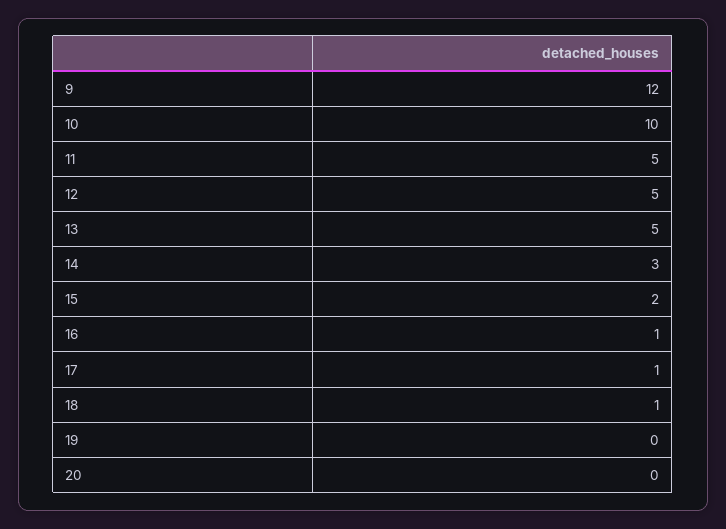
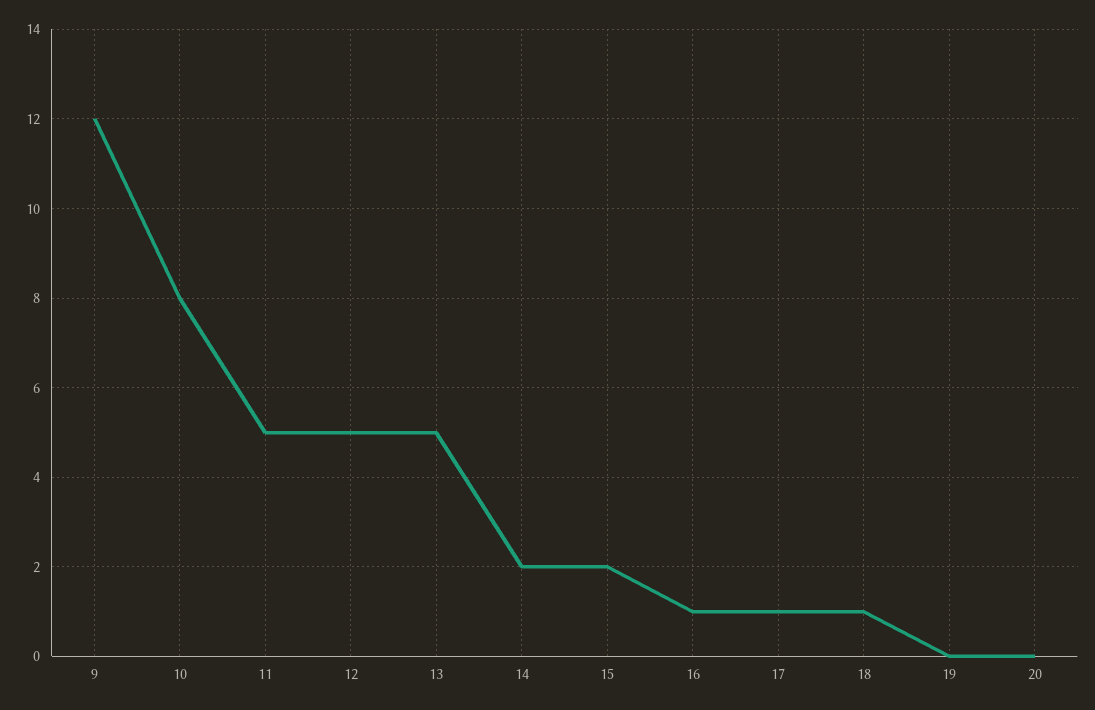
  {
    "9": 12,
-   "10": 10,
+   "10": 8,
    "11": 5,
    "12": 5,
    "13": 5,
-   "14": 3,
+   "14": 2,
    "15": 2,
    "16": 1,
    "17": 1,
    "18": 1,
    "19": 0,
    "20": 0
  }

